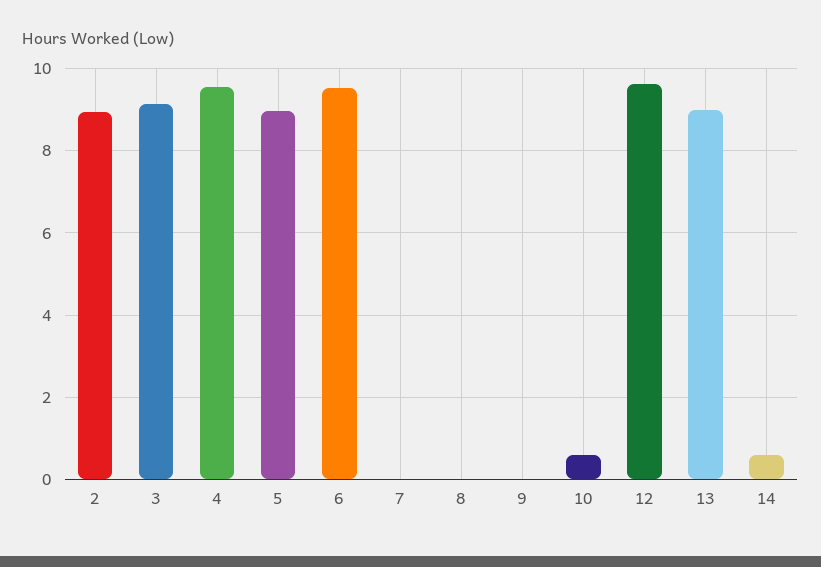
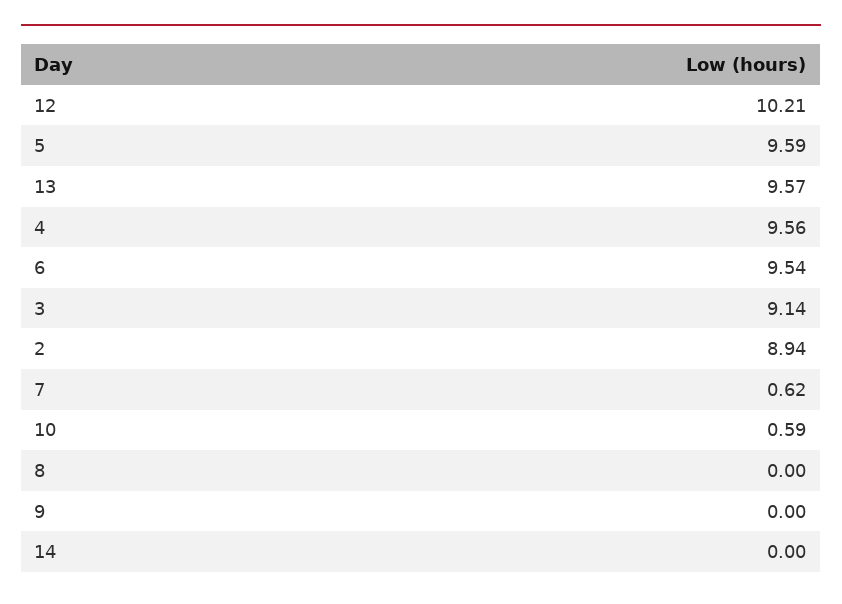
  {
    "2": 8.94,
    "3": 9.14,
    "4": 9.56,
-   "5": 9,
+   "5": 9.59,
    "6": 9.54,
-   "7": 0,
+   "7": 0.62,
    "8": 0,
    "9": 0,
    "10": 0.59,
-   "12": 9.6,
+   "12": 10.21,
-   "13": 9,
+   "13": 9.57,
-   "14": 0.6
+   "14": 0
  }

